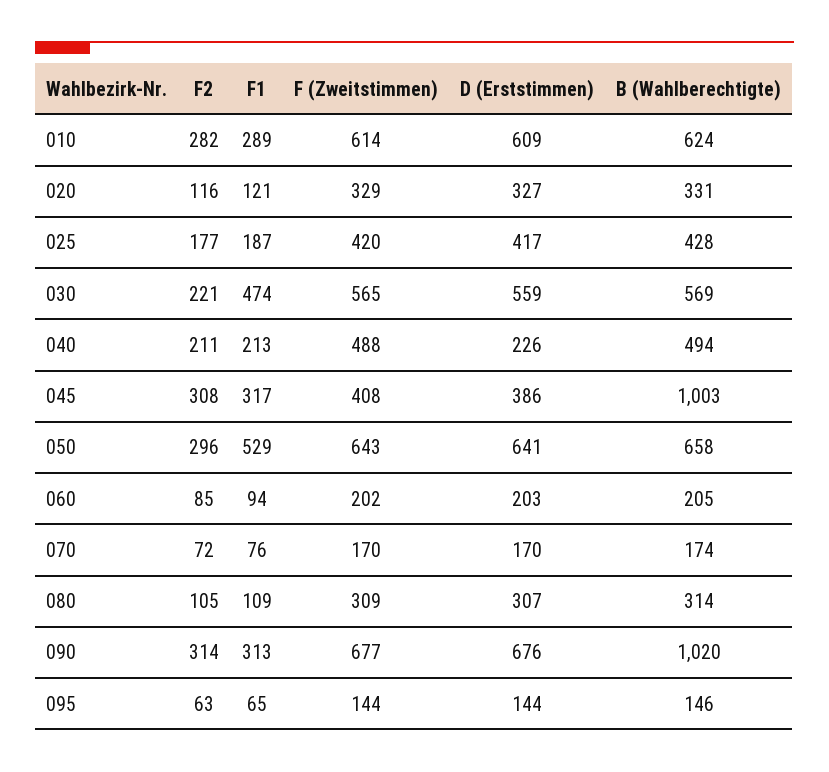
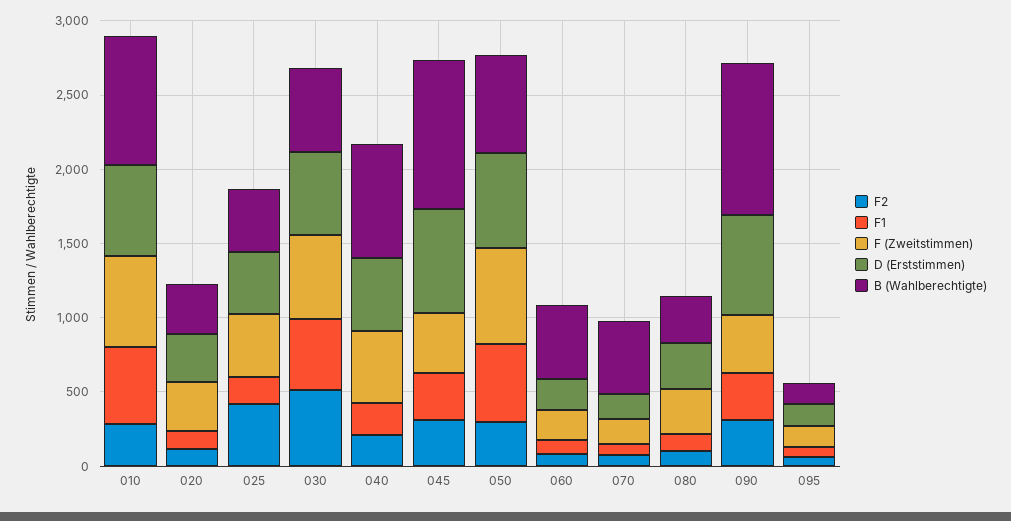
  {
    "F2": {
      "010": 282,
      "020": 116,
-     "025": 177,
+     "025": 400,
-     "030": 221,
+     "030": 500,
      "040": 211,
      "045": 308,
      "050": 296,
      "060": 85,
      "070": 72,
      "080": 105,
      "090": 314,
      "095": 63
    },
    "F1": {
-     "010": 289,
+     "010": 500,
      "020": 121,
      "025": 187,
      "030": 474,
      "040": 213,
      "045": 317,
      "050": 529,
      "060": 94,
      "070": 76,
      "080": 109,
      "090": 313,
      "095": 65
    },
    "F (Zweitstimmen)": {
      "010": 614,
      "020": 329,
      "025": 420,
      "030": 565,
      "040": 488,
      "045": 408,
      "050": 643,
      "060": 202,
      "070": 170,
      "080": 309,
-     "090": 677,
+     "090": 400,
      "095": 144
    },
    "D (Erststimmen)": {
      "010": 609,
      "020": 327,
      "025": 417,
      "030": 559,
-     "040": 226,
+     "040": 500,
-     "045": 386,
+     "045": 700,
      "050": 641,
      "060": 203,
      "070": 170,
      "080": 307,
      "090": 676,
      "095": 144
    },
    "B (Wahlberechtigte)": {
-     "010": 624,
+     "010": 900,
      "020": 331,
      "025": 428,
      "030": 569,
-     "040": 494,
+     "040": 800,
      "045": 1003,
      "050": 658,
-     "060": 205,
+     "060": 500,
-     "070": 174,
+     "070": 500,
      "080": 314,
      "090": 1020,
      "095": 146
    }
  }

